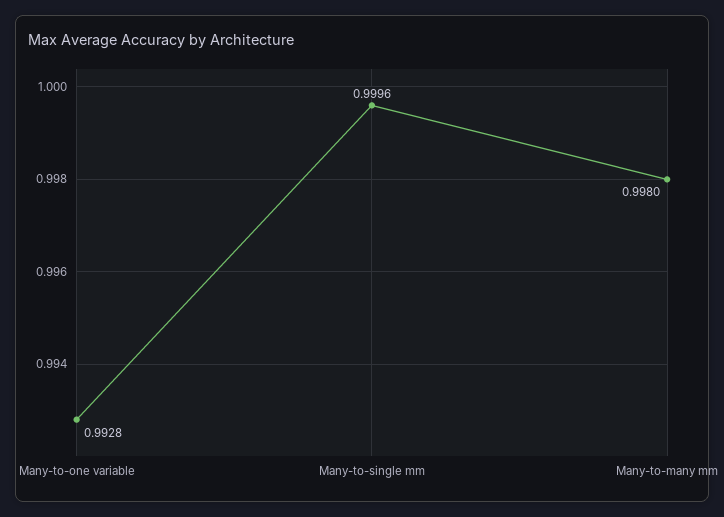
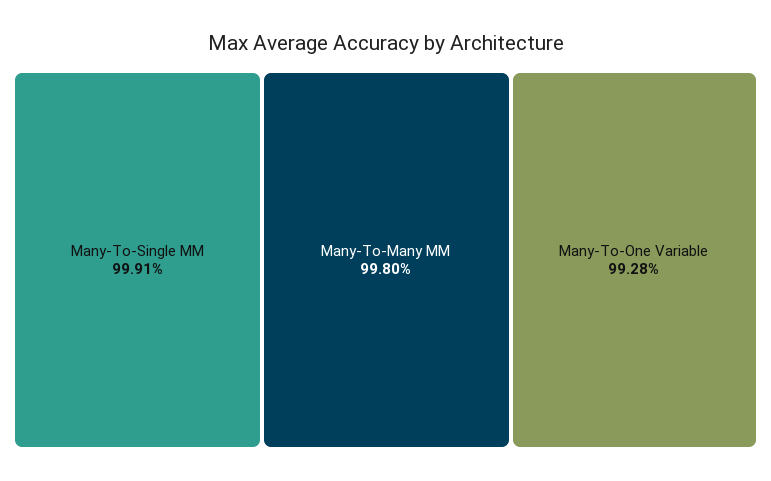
  {
    "Many-to-one variable": 0.9928,
-   "Many-to-single mm": 0.9996,
+   "Many-to-single mm": 0.9991,
    "Many-to-many mm": 0.998
  }

